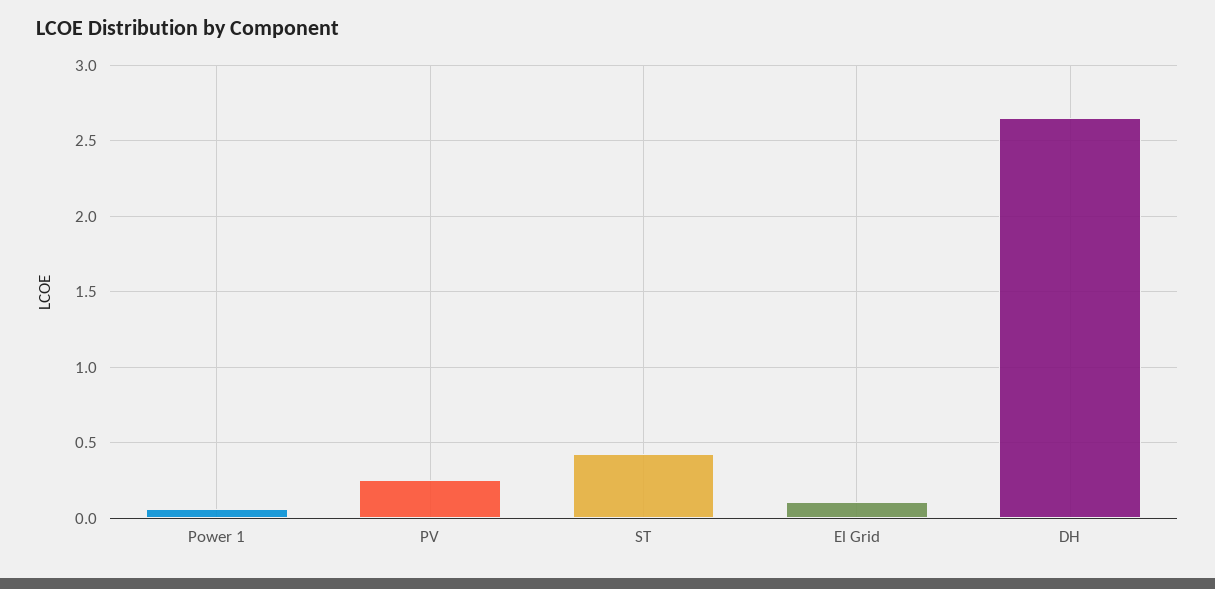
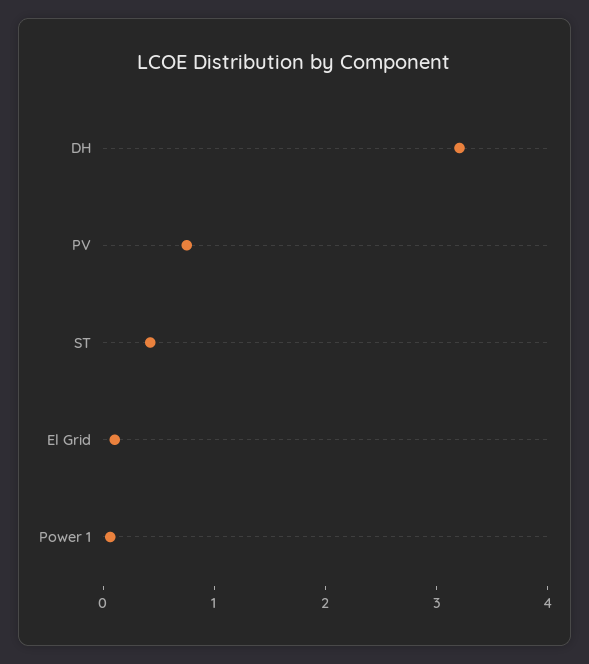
  {
    "Power 1": 0.05,
-   "PV": 0.25,
+   "PV": 0.8,
    "ST": 0.4,
    "El Grid": 0.1,
-   "DH": 2.65
+   "DH": 3.2
  }

